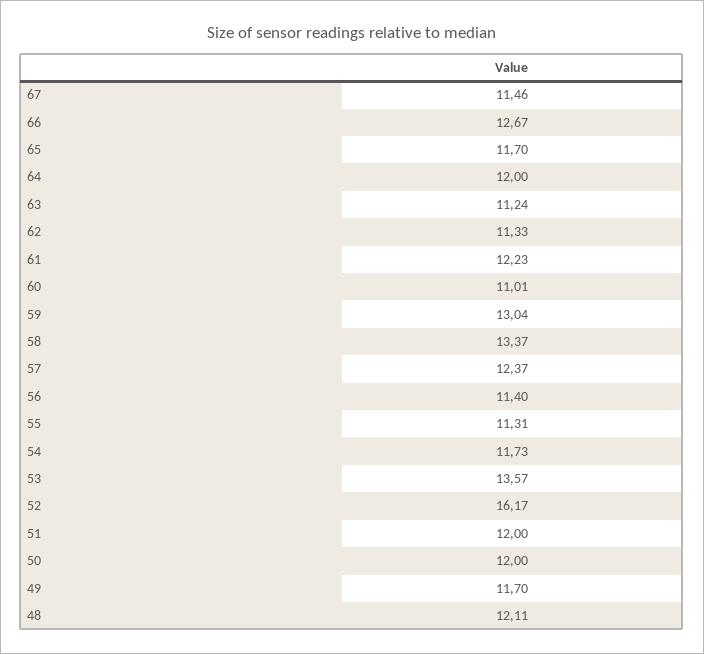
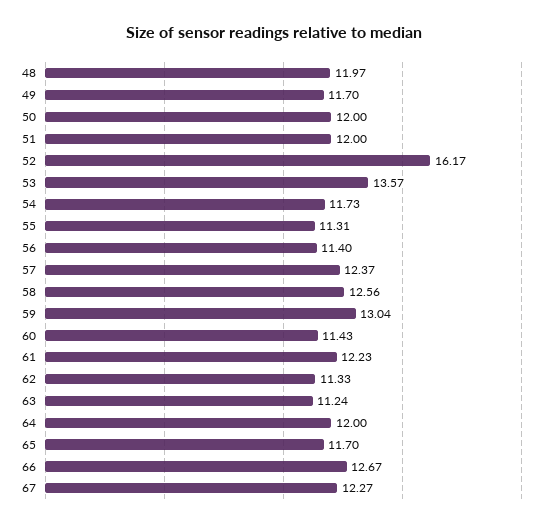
  {
-   "67": 11.46,
+   "67": 12.27,
    "66": 12.67,
    "65": 11.7,
    "64": 12,
    "63": 11.24,
    "62": 11.33,
    "61": 12.23,
-   "60": 11.01,
+   "60": 11.43,
    "59": 13.04,
-   "58": 13.37,
+   "58": 12.56,
    "57": 12.37,
    "56": 11.4,
    "55": 11.31,
    "54": 11.73,
    "53": 13.57,
    "52": 16.17,
    "51": 12,
    "50": 12,
    "49": 11.7,
-   "48": 12.11
+   "48": 11.97
  }

